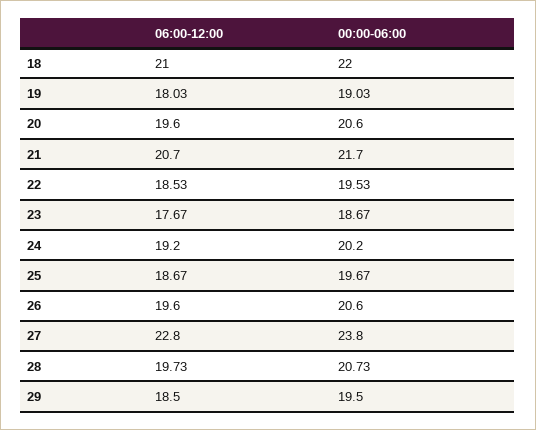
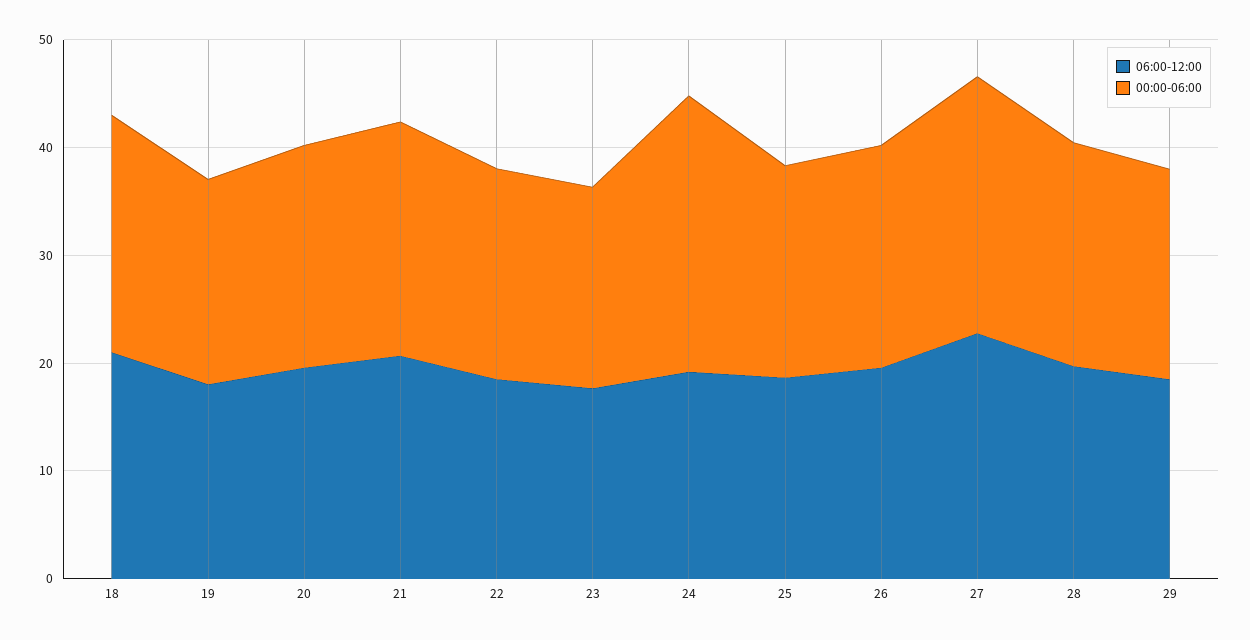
  {
    "06:00-12:00": {
      "18": 21,
      "19": 18.03,
      "20": 19.6,
      "21": 20.7,
      "22": 18.53,
      "23": 17.67,
      "24": 19.2,
      "25": 18.67,
      "26": 19.6,
      "27": 22.8,
      "28": 19.73,
      "29": 18.5
    },
    "00:00-06:00": {
      "18": 22,
      "19": 19.03,
      "20": 20.6,
      "21": 21.7,
      "22": 19.53,
      "23": 18.67,
-     "24": 20.2,
+     "24": 26,
      "25": 19.67,
      "26": 20.6,
      "27": 23.8,
      "28": 20.73,
      "29": 19.5
    }
  }

